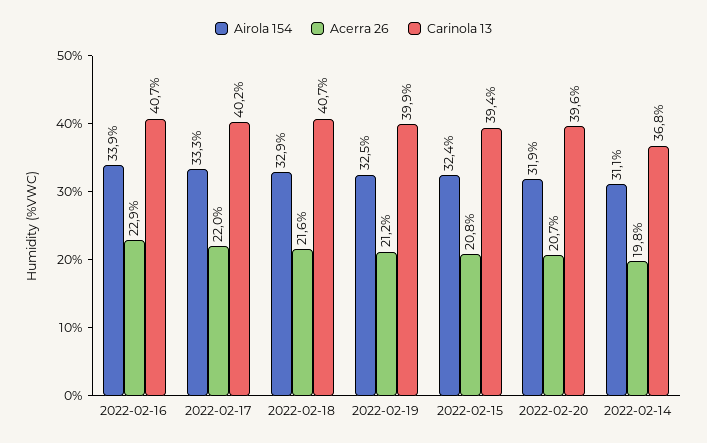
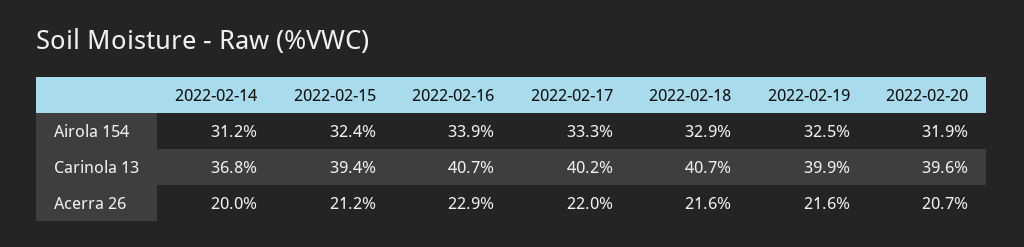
  {
    "Airola 154": {
      "2022-02-16": 33.9,
      "2022-02-17": 33.3,
      "2022-02-18": 32.9,
      "2022-02-19": 32.5,
      "2022-02-15": 32.4,
      "2022-02-20": 31.9,
-     "2022-02-14": 31.1
+     "2022-02-14": 31.2
    },
    "Acerra 26": {
      "2022-02-16": 22.9,
      "2022-02-17": 22,
      "2022-02-18": 21.6,
-     "2022-02-19": 21.2,
+     "2022-02-19": 21.6,
-     "2022-02-15": 20.8,
+     "2022-02-15": 21.2,
      "2022-02-20": 20.7,
-     "2022-02-14": 19.8
+     "2022-02-14": 20
    },
    "Carinola 13": {
      "2022-02-16": 40.7,
      "2022-02-17": 40.2,
      "2022-02-18": 40.7,
      "2022-02-19": 39.9,
      "2022-02-15": 39.4,
      "2022-02-20": 39.6,
      "2022-02-14": 36.8
    }
  }

